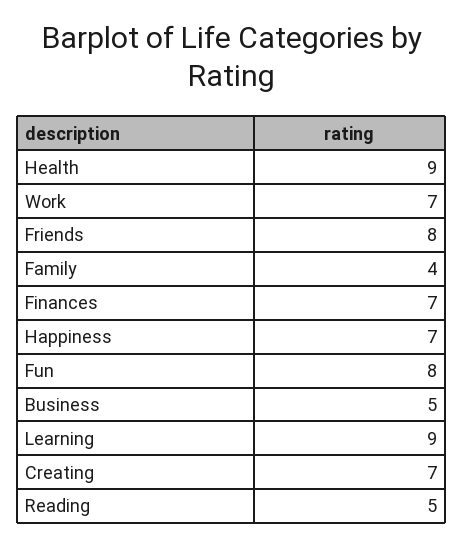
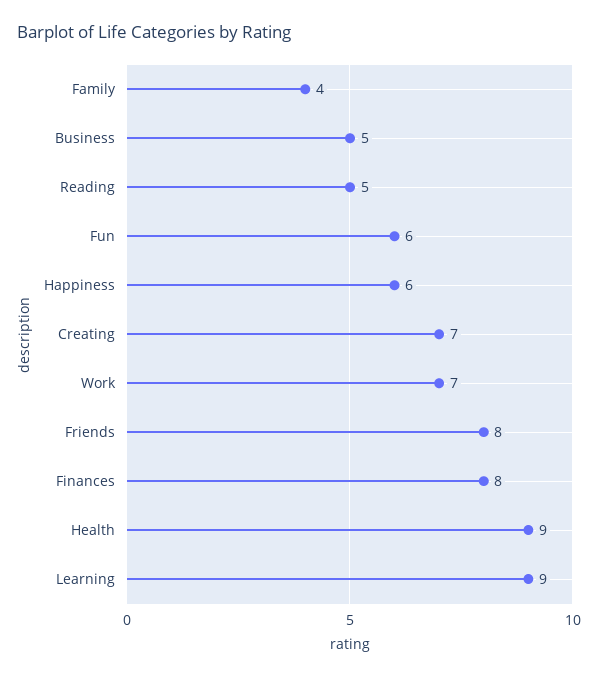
  {
    "Health": 9,
    "Work": 7,
    "Friends": 8,
    "Family": 4,
-   "Finances": 7,
+   "Finances": 8,
-   "Happiness": 7,
+   "Happiness": 6,
-   "Fun": 8,
+   "Fun": 6,
    "Business": 5,
    "Learning": 9,
    "Creating": 7,
    "Reading": 5
  }

